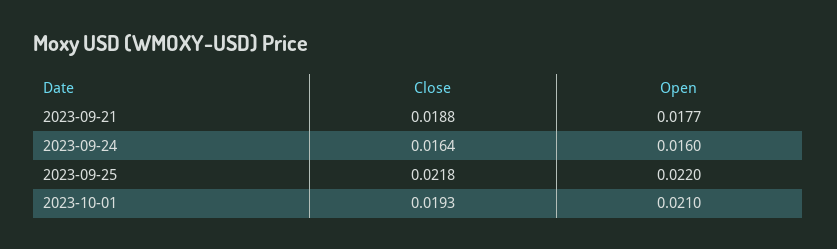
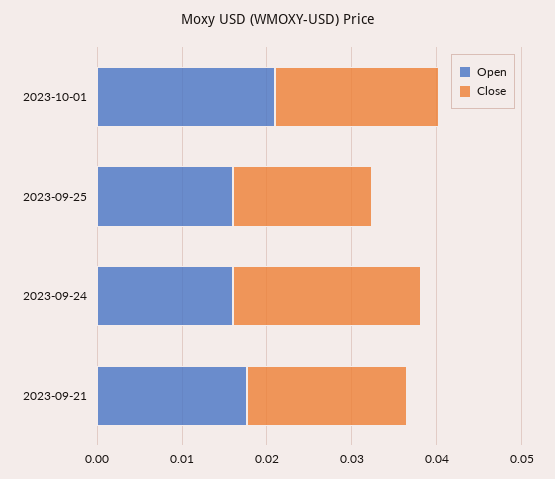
  {
    "Close": {
      "2023-09-21": 0.0188,
-     "2023-09-24": 0.0164,
+     "2023-09-24": 0.022,
-     "2023-09-25": 0.0218,
+     "2023-09-25": 0.016,
      "2023-10-01": 0.0193
    },
    "Open": {
      "2023-09-21": 0.0177,
      "2023-09-24": 0.016,
-     "2023-09-25": 0.022,
+     "2023-09-25": 0.016,
      "2023-10-01": 0.021
    }
  }

